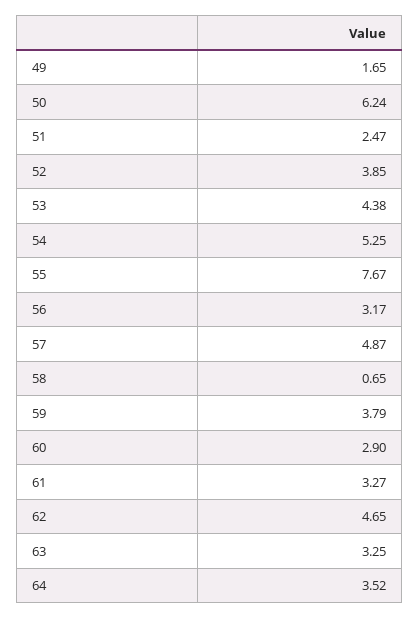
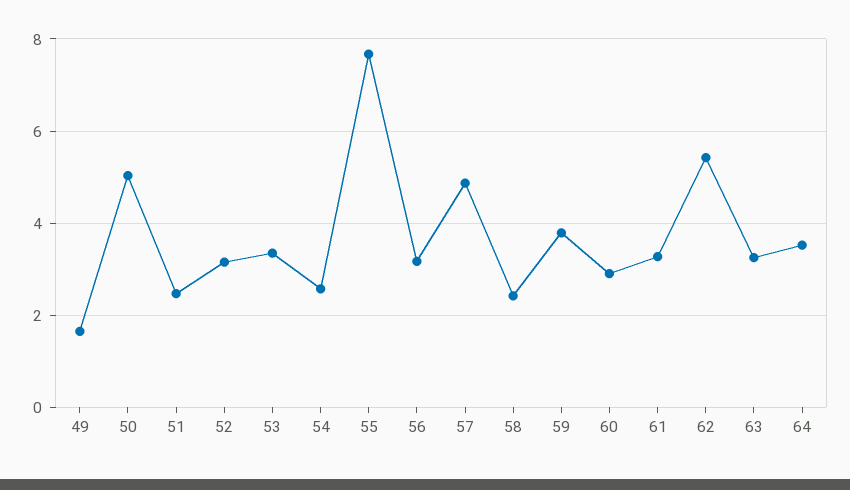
  {
    "49": 1.65,
-   "50": 6.24,
+   "50": 5,
    "51": 2.47,
-   "52": 3.85,
+   "52": 3.2,
-   "53": 4.38,
+   "53": 3.4,
-   "54": 5.25,
+   "54": 2.6,
    "55": 7.67,
    "56": 3.17,
    "57": 4.87,
-   "58": 0.65,
+   "58": 2.4,
    "59": 3.79,
    "60": 2.9,
    "61": 3.27,
-   "62": 4.65,
+   "62": 5.4,
    "63": 3.25,
    "64": 3.52
  }

